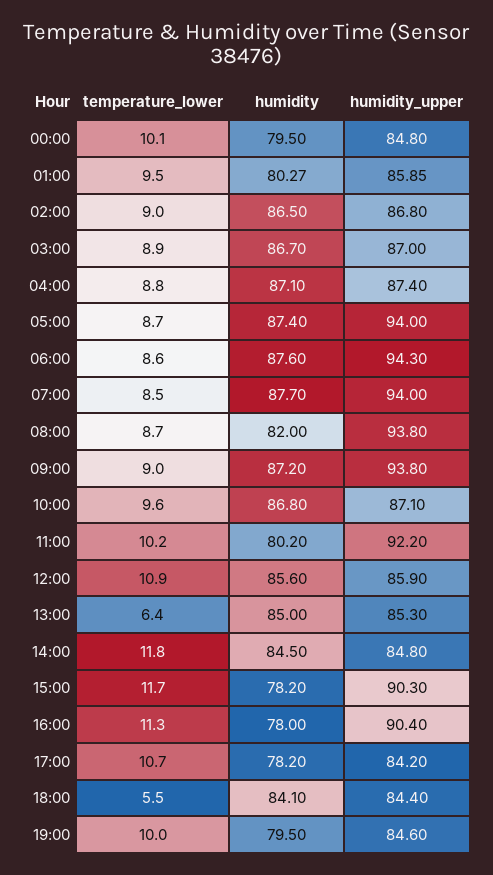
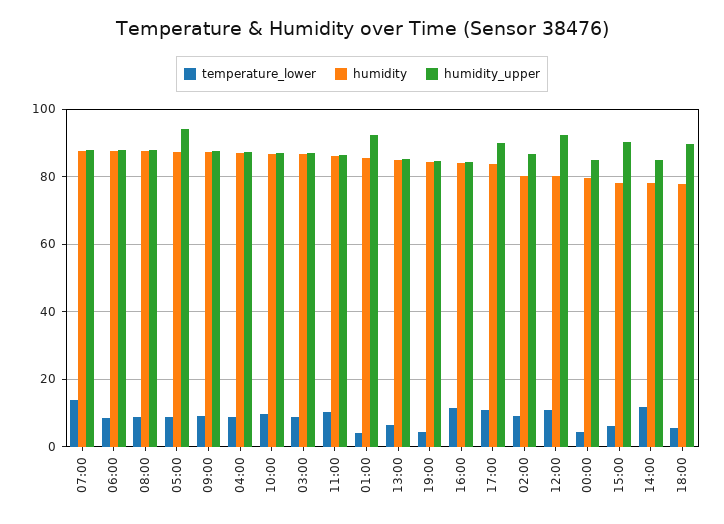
  {
    "temperature_lower": {
-     "00:00": 10.1,
+     "00:00": 4,
-     "01:00": 9.5,
+     "01:00": 4,
      "02:00": 9,
      "03:00": 8.9,
      "04:00": 8.8,
      "05:00": 8.7,
      "06:00": 8.6,
-     "07:00": 8.5,
+     "07:00": 14,
      "08:00": 8.7,
      "09:00": 9,
      "10:00": 9.6,
      "11:00": 10.2,
      "12:00": 10.9,
      "13:00": 6.4,
      "14:00": 11.8,
-     "15:00": 11.7,
+     "15:00": 6,
      "16:00": 11.3,
      "17:00": 10.7,
      "18:00": 5.5,
-     "19:00": 10
+     "19:00": 4
    },
    "humidity": {
      "00:00": 79.5,
-     "01:00": 80.27,
+     "01:00": 86,
-     "02:00": 86.5,
+     "02:00": 80,
      "03:00": 86.7,
      "04:00": 87.1,
      "05:00": 87.4,
      "06:00": 87.6,
      "07:00": 87.7,
-     "08:00": 82,
+     "08:00": 88,
      "09:00": 87.2,
      "10:00": 86.8,
-     "11:00": 80.2,
+     "11:00": 86,
-     "12:00": 85.6,
+     "12:00": 80,
      "13:00": 85,
-     "14:00": 84.5,
+     "14:00": 78,
      "15:00": 78.2,
-     "16:00": 78,
+     "16:00": 84,
-     "17:00": 78.2,
+     "17:00": 84,
-     "18:00": 84.1,
+     "18:00": 78,
-     "19:00": 79.5
+     "19:00": 84
    },
    "humidity_upper": {
      "00:00": 84.8,
-     "01:00": 85.85,
+     "01:00": 92,
      "02:00": 86.8,
      "03:00": 87,
      "04:00": 87.4,
      "05:00": 94,
-     "06:00": 94.3,
+     "06:00": 88,
-     "07:00": 94,
+     "07:00": 88,
-     "08:00": 93.8,
+     "08:00": 88,
-     "09:00": 93.8,
+     "09:00": 88,
      "10:00": 87.1,
-     "11:00": 92.2,
+     "11:00": 86,
-     "12:00": 85.9,
+     "12:00": 92,
      "13:00": 85.3,
      "14:00": 84.8,
      "15:00": 90.3,
-     "16:00": 90.4,
+     "16:00": 84,
-     "17:00": 84.2,
+     "17:00": 90,
-     "18:00": 84.4,
+     "18:00": 90,
      "19:00": 84.6
    }
  }

